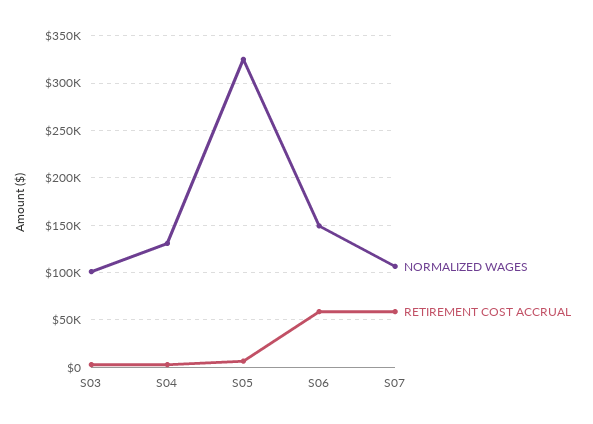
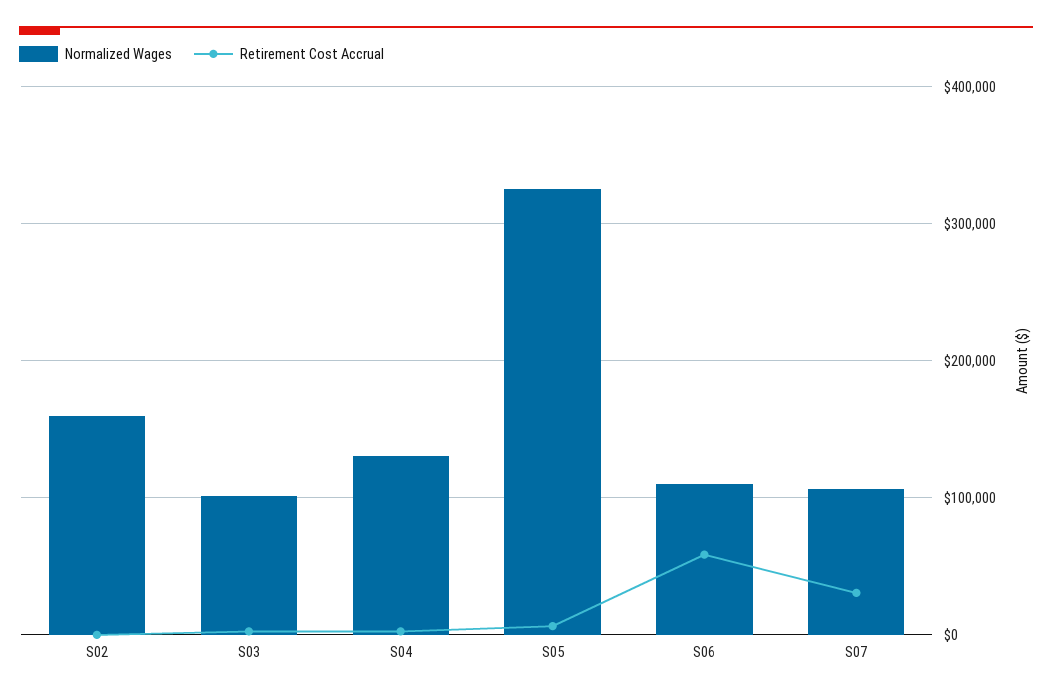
  {
    "NORMALIZED WAGES": {
      "S03": 100000,
      "S04": 130000,
      "S05": 330000,
-     "S06": 150000,
+     "S06": 110000,
-     "S07": 110000
+     "S07": 110000,
+     "S02": 160000
    },
    "RETIREMENT COST ACCRUAL": {
      "S03": 0,
      "S04": 0,
      "S05": 10000,
      "S06": 60000,
-     "S07": 60000
+     "S07": 30000,
+     "S02": 0
    }
  }

